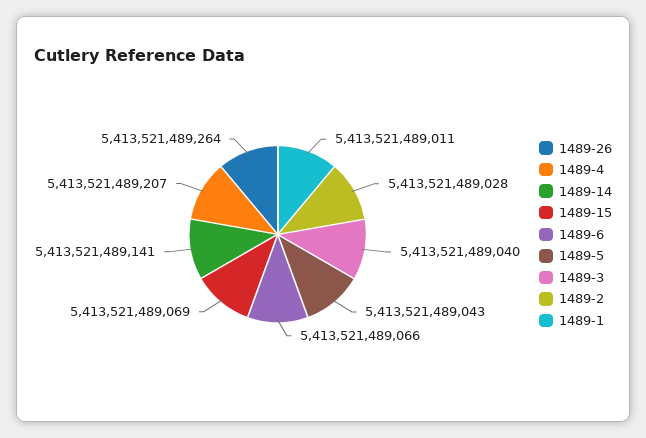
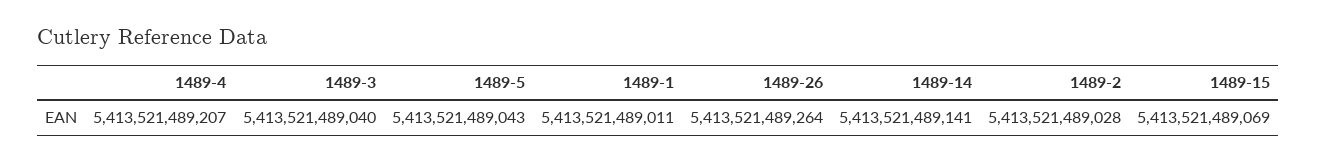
  {
    "1489-26": 5413521489264,
    "1489-4": 5413521489207,
    "1489-14": 5413521489141,
    "1489-15": 5413521489069,
-   "1489-6": 5413521489066,
    "1489-5": 5413521489043,
    "1489-3": 5413521489040,
    "1489-2": 5413521489028,
    "1489-1": 5413521489011
  }

